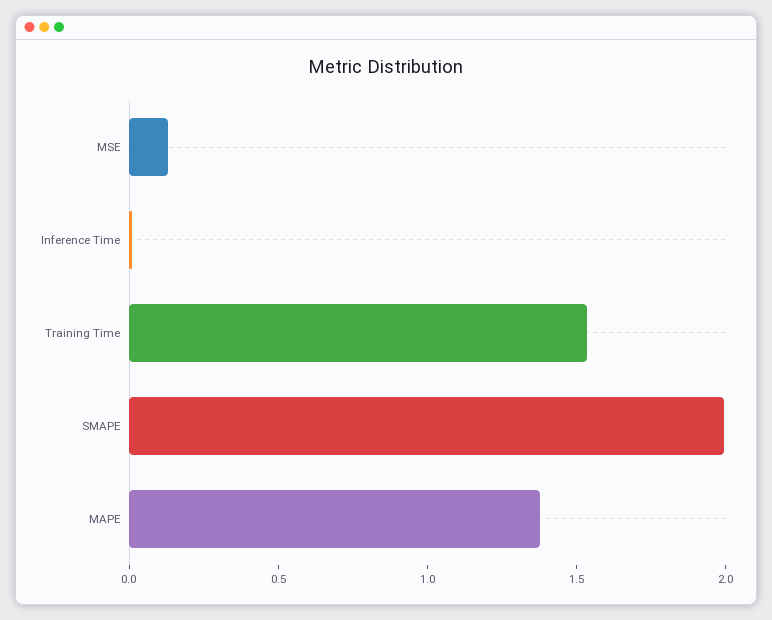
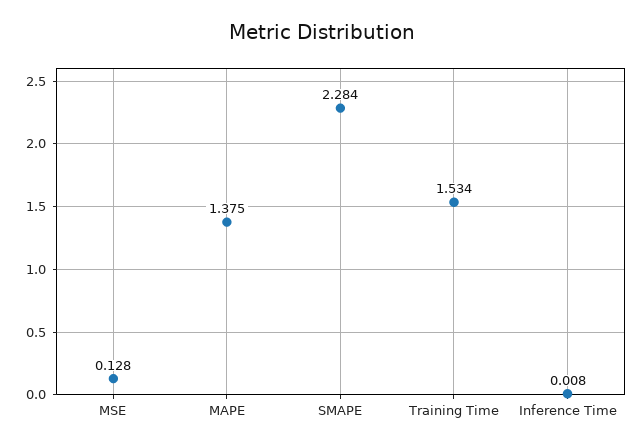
  {
    "MSE": 0.128,
    "Inference Time": 0.008,
    "Training Time": 1.534,
-   "SMAPE": 2,
+   "SMAPE": 2.284,
    "MAPE": 1.375
  }

